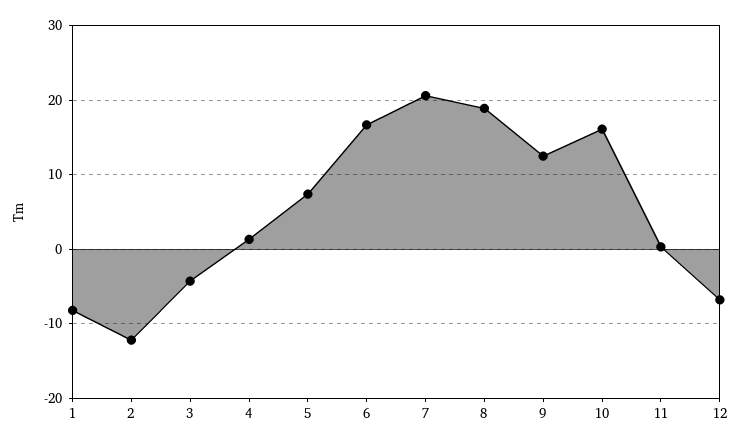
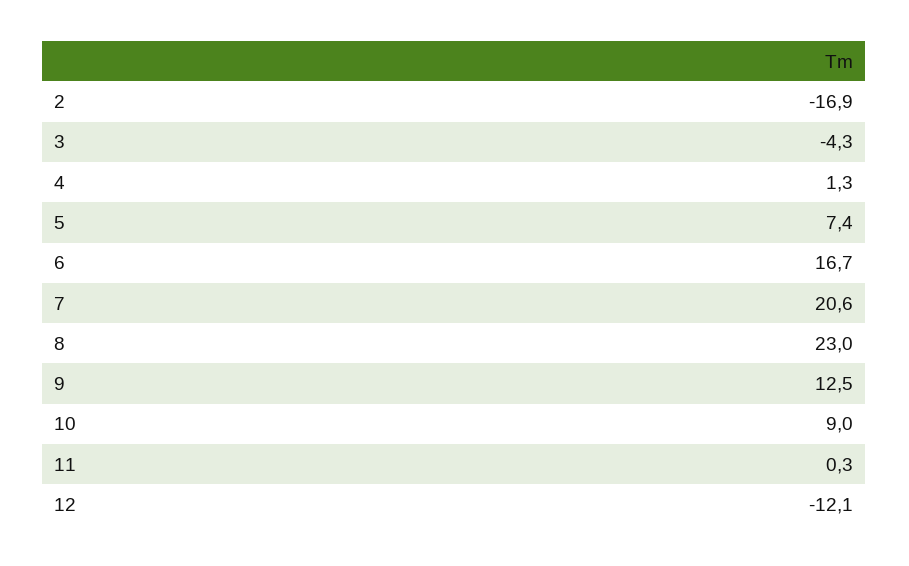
  {
-   "1": -8,
-   "2": -12,
+   "2": -16.9,
    "3": -4.3,
    "4": 1.3,
    "5": 7.4,
    "6": 16.7,
    "7": 20.6,
-   "8": 19,
+   "8": 23,
    "9": 12.5,
-   "10": 16,
+   "10": 9,
    "11": 0.3,
-   "12": -7
+   "12": -12.1
  }

